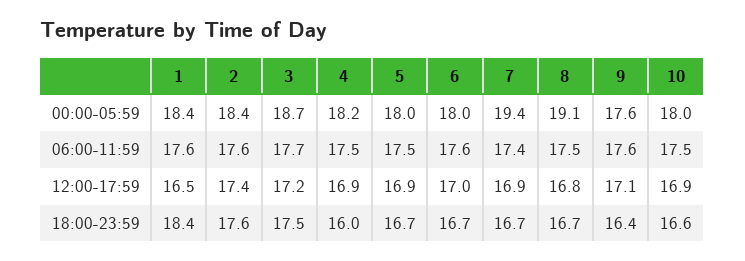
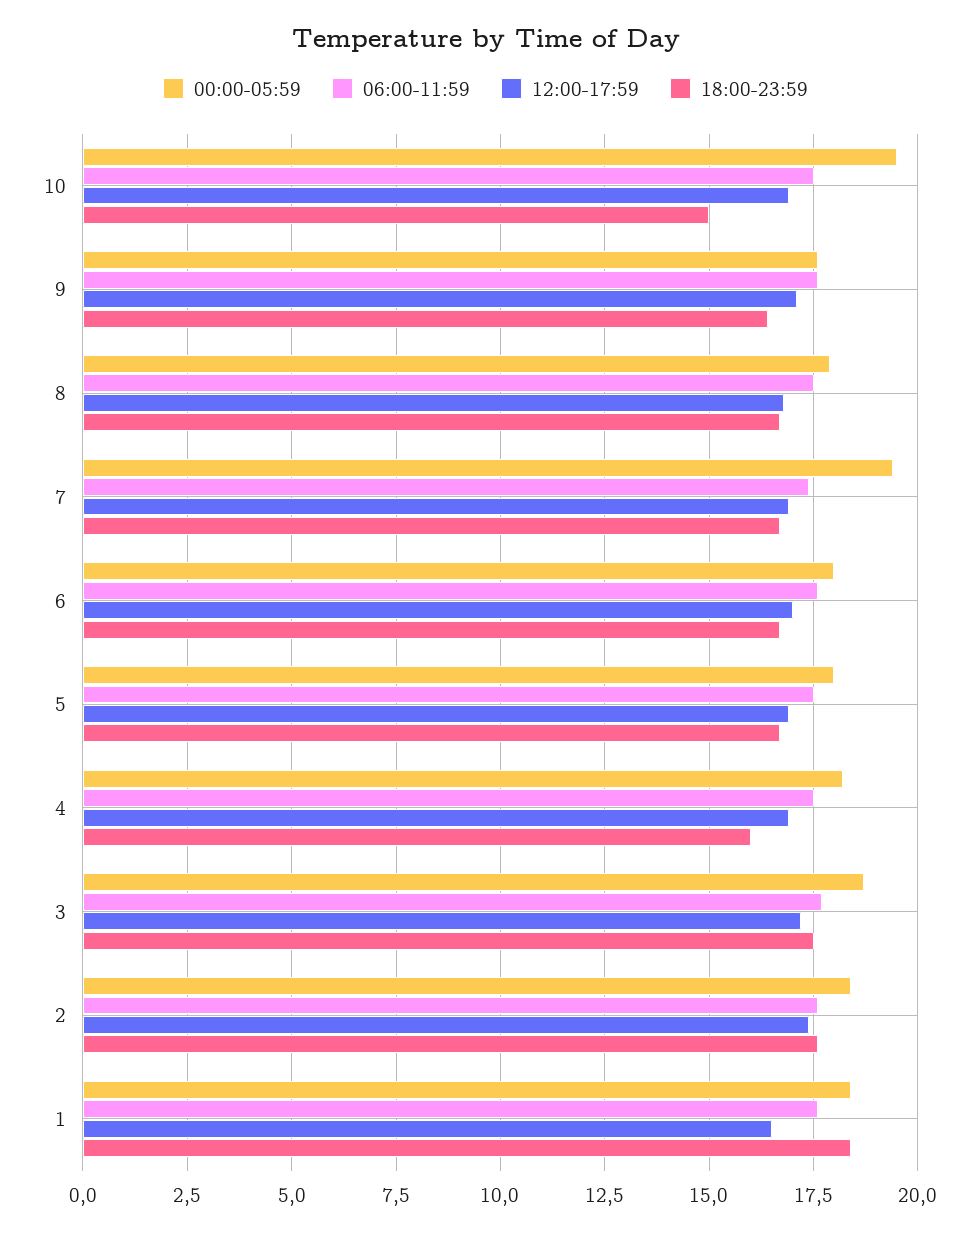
  {
    "00:00-05:59": {
      "1": 18.4,
      "2": 18.4,
      "3": 18.7,
      "4": 18.2,
      "5": 18,
      "6": 18,
      "7": 19.4,
-     "8": 19.1,
+     "8": 18,
      "9": 17.6,
-     "10": 18
+     "10": 19.5
    },
    "06:00-11:59": {
      "1": 17.6,
      "2": 17.6,
      "3": 17.7,
      "4": 17.5,
      "5": 17.5,
      "6": 17.6,
      "7": 17.4,
      "8": 17.5,
      "9": 17.6,
      "10": 17.5
    },
    "12:00-17:59": {
      "1": 16.5,
      "2": 17.4,
      "3": 17.2,
      "4": 16.9,
      "5": 16.9,
      "6": 17,
      "7": 16.9,
      "8": 16.8,
      "9": 17.1,
      "10": 16.9
    },
    "18:00-23:59": {
      "1": 18.4,
      "2": 17.6,
      "3": 17.5,
      "4": 16,
      "5": 16.7,
      "6": 16.7,
      "7": 16.7,
      "8": 16.7,
      "9": 16.4,
-     "10": 16.6
+     "10": 15
    }
  }

